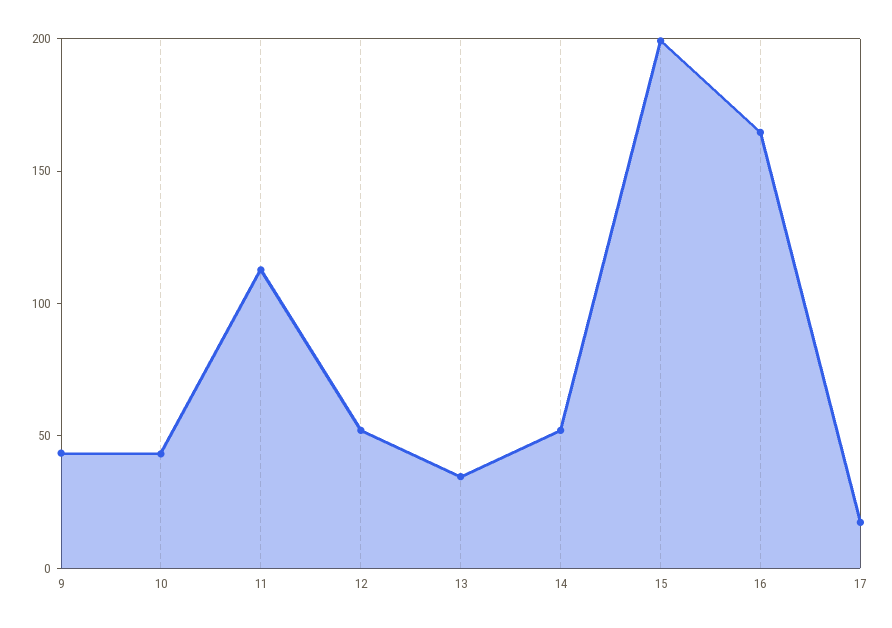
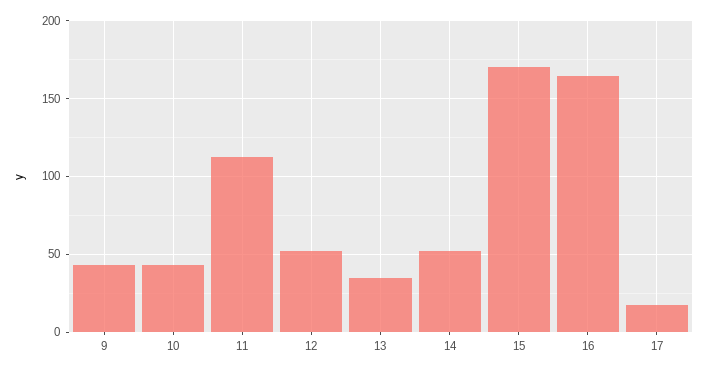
  {
    "9": 45,
    "10": 45,
    "11": 115,
    "12": 50,
    "13": 35,
    "14": 50,
-   "15": 200,
+   "15": 170,
    "16": 165,
    "17": 15
  }

